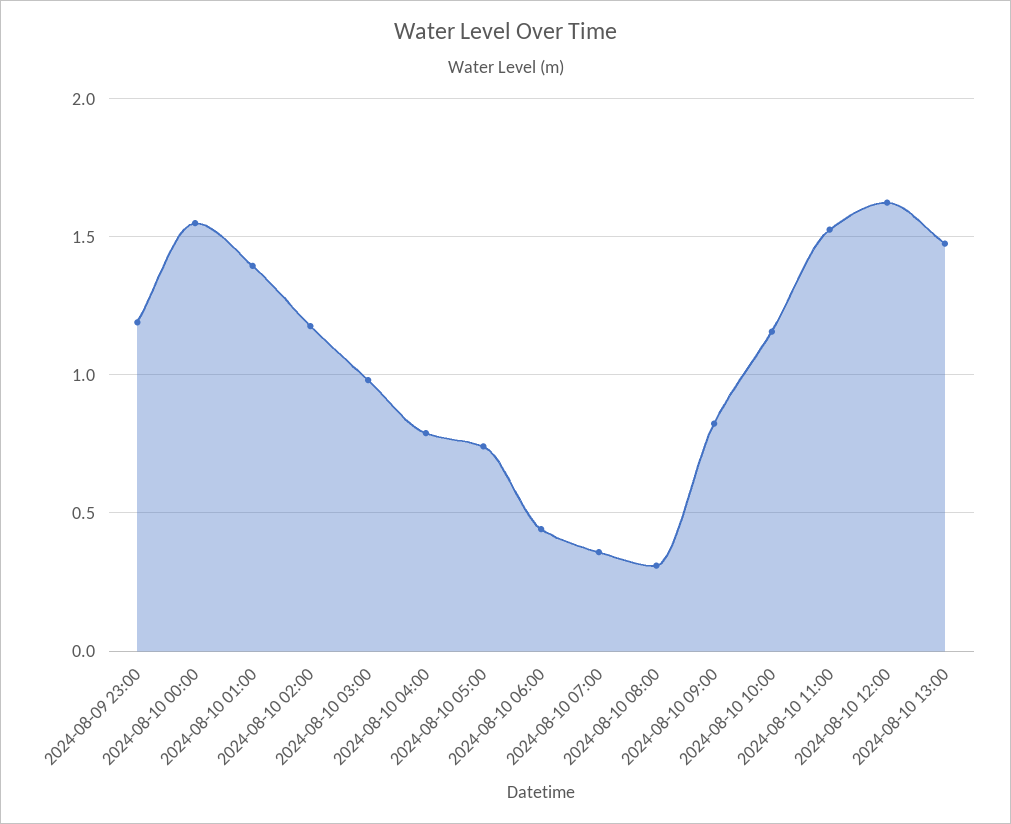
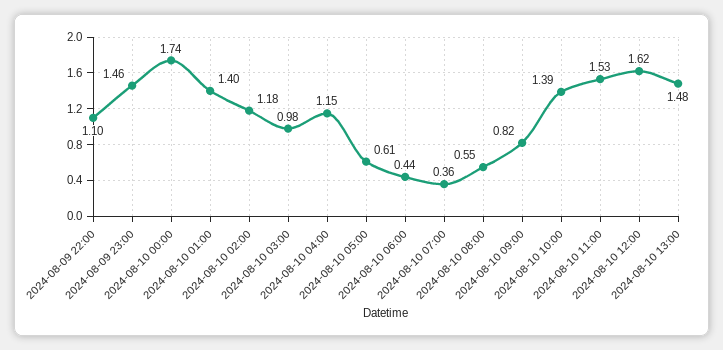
  {
-   "2024-08-09 23:00": 1.2,
+   "2024-08-09 23:00": 1.46,
-   "2024-08-10 00:00": 1.55,
+   "2024-08-10 00:00": 1.74,
    "2024-08-10 01:00": 1.4,
    "2024-08-10 02:00": 1.18,
    "2024-08-10 03:00": 0.98,
-   "2024-08-10 04:00": 0.8,
+   "2024-08-10 04:00": 1.15,
-   "2024-08-10 05:00": 0.75,
+   "2024-08-10 05:00": 0.61,
    "2024-08-10 06:00": 0.44,
    "2024-08-10 07:00": 0.36,
-   "2024-08-10 08:00": 0.3,
+   "2024-08-10 08:00": 0.55,
    "2024-08-10 09:00": 0.82,
-   "2024-08-10 10:00": 1.15,
+   "2024-08-10 10:00": 1.39,
    "2024-08-10 11:00": 1.53,
    "2024-08-10 12:00": 1.62,
-   "2024-08-10 13:00": 1.48
+   "2024-08-10 13:00": 1.48,
+   "2024-08-09 22:00": 1.1
  }

